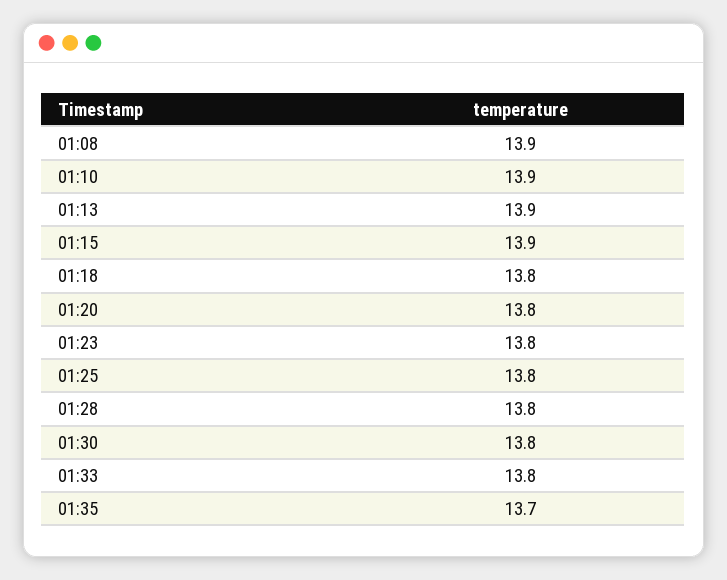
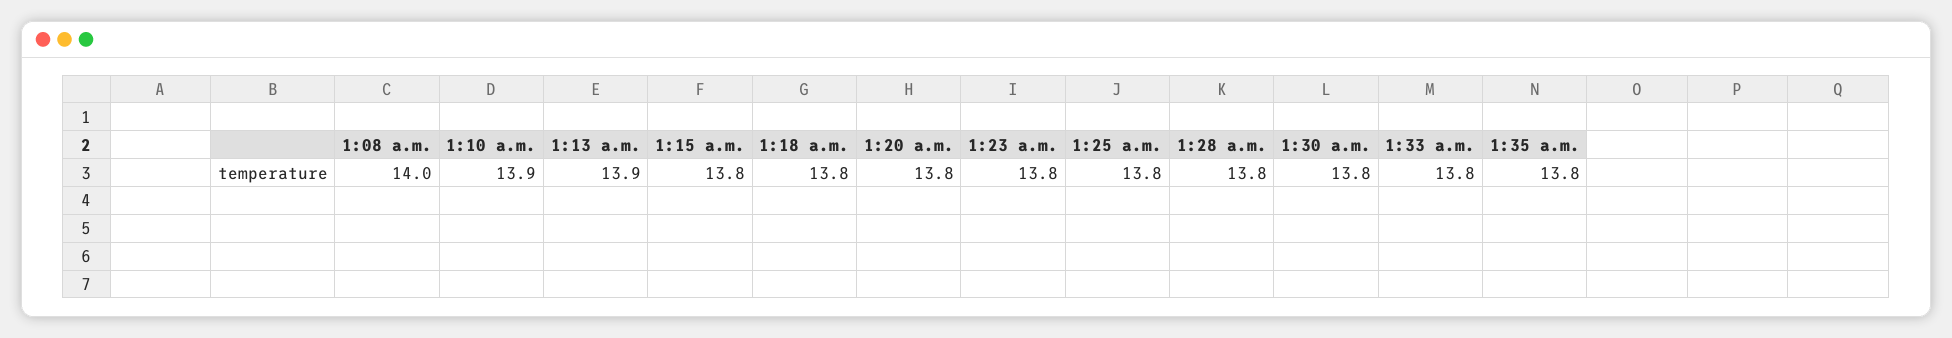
  {
-   "01:08": 13.9,
+   "01:08": 14,
    "01:10": 13.9,
    "01:13": 13.9,
-   "01:15": 13.9,
+   "01:15": 13.8,
    "01:18": 13.8,
    "01:20": 13.8,
    "01:23": 13.8,
    "01:25": 13.8,
    "01:28": 13.8,
    "01:30": 13.8,
    "01:33": 13.8,
-   "01:35": 13.7
+   "01:35": 13.8
  }

